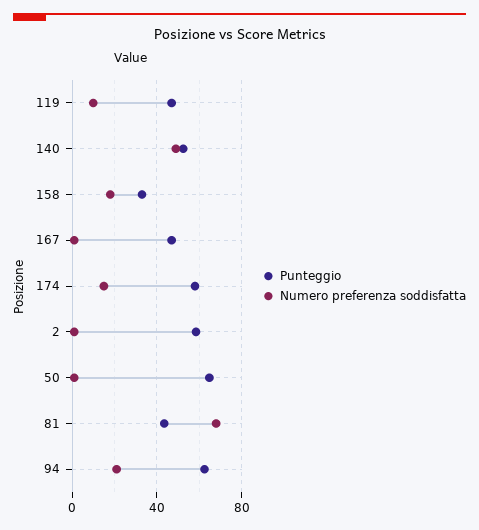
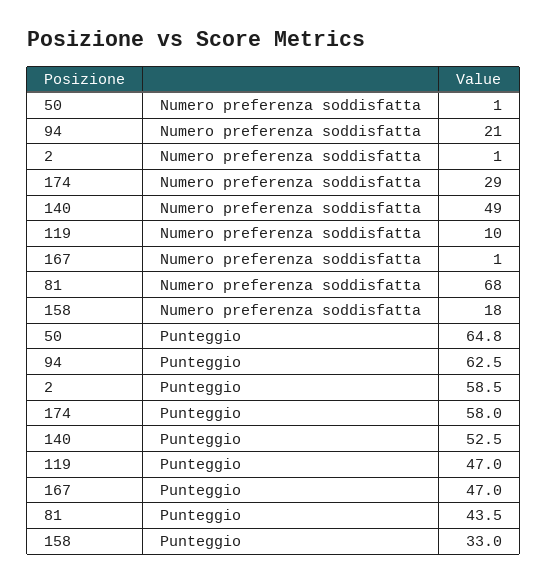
  {
    "Punteggio": {
      "119": 47,
      "140": 52.5,
      "158": 33,
      "167": 47,
      "174": 58,
      "2": 58.5,
      "50": 64.8,
      "81": 43.5,
      "94": 62.5
    },
    "Numero preferenza soddisfatta": {
      "119": 10,
      "140": 49,
      "158": 18,
      "167": 1,
-     "174": 15,
+     "174": 29,
      "2": 1,
      "50": 1,
      "81": 68,
      "94": 21
    }
  }

